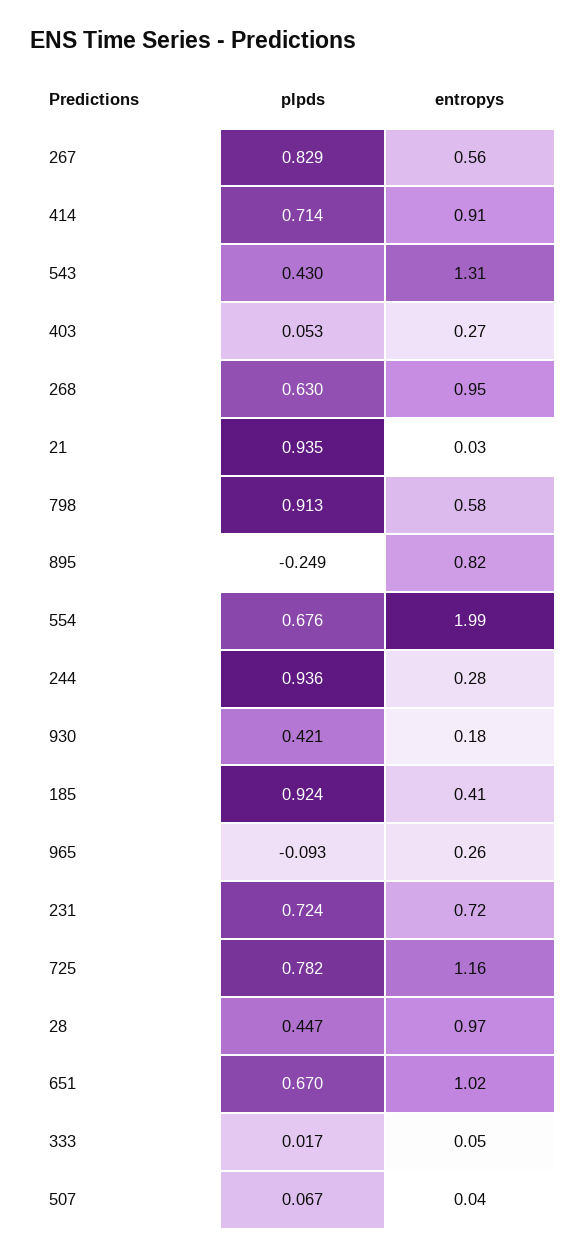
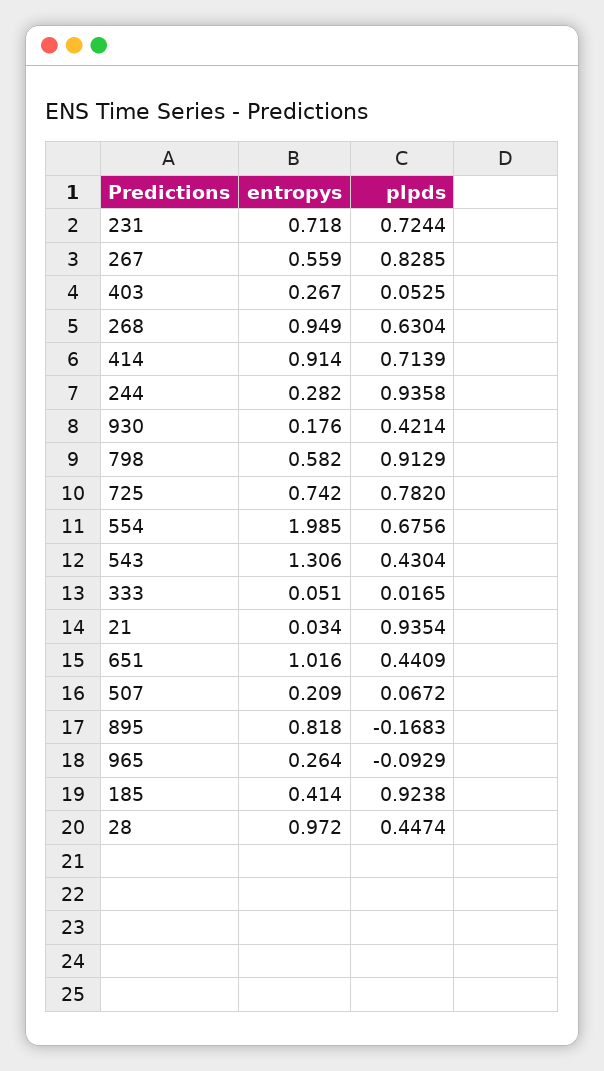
  {
    "plpds": {
      "267": 0.8285,
      "414": 0.7139,
      "543": 0.4304,
      "403": 0.0525,
      "268": 0.6304,
      "21": 0.9354,
      "798": 0.9129,
-     "895": -0.249,
+     "895": -0.1683,
      "554": 0.6756,
      "244": 0.9358,
      "930": 0.4214,
      "185": 0.9238,
      "965": -0.0929,
      "231": 0.7244,
      "725": 0.782,
      "28": 0.4474,
-     "651": 0.67,
+     "651": 0.4409,
      "333": 0.0165,
      "507": 0.0672
    },
    "entropys": {
      "267": 0.559,
      "414": 0.914,
      "543": 1.306,
      "403": 0.267,
      "268": 0.949,
      "21": 0.034,
      "798": 0.582,
      "895": 0.818,
      "554": 1.985,
      "244": 0.282,
      "930": 0.176,
      "185": 0.414,
      "965": 0.264,
      "231": 0.718,
-     "725": 1.16,
+     "725": 0.742,
      "28": 0.972,
      "651": 1.016,
      "333": 0.051,
-     "507": 0.04
+     "507": 0.209
    }
  }

